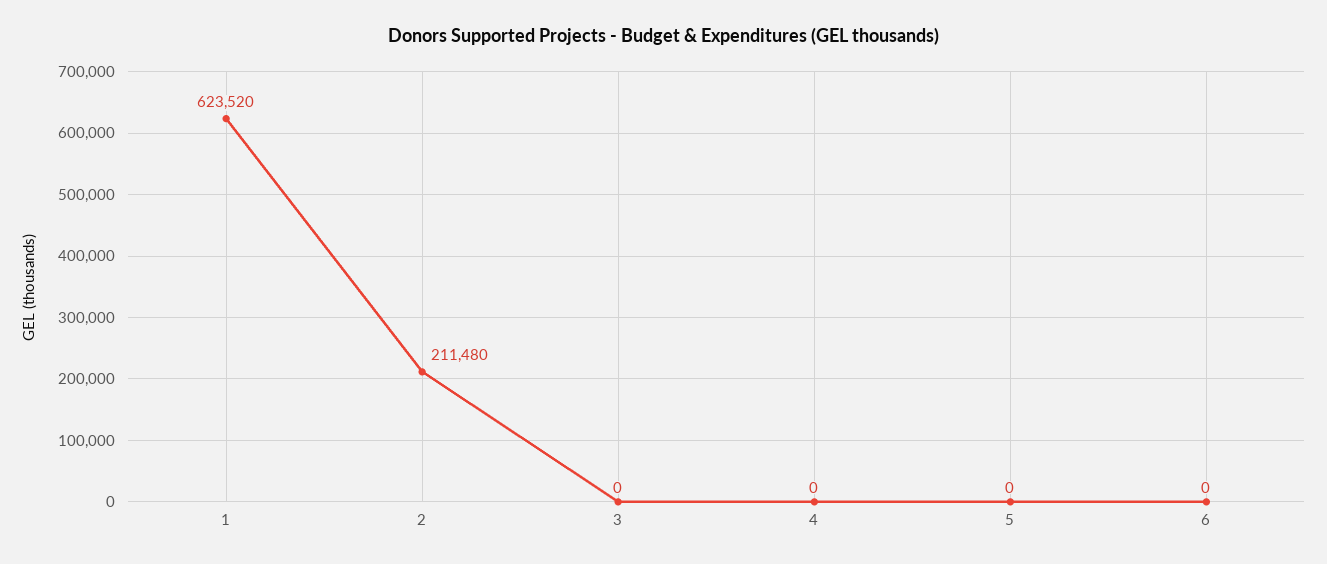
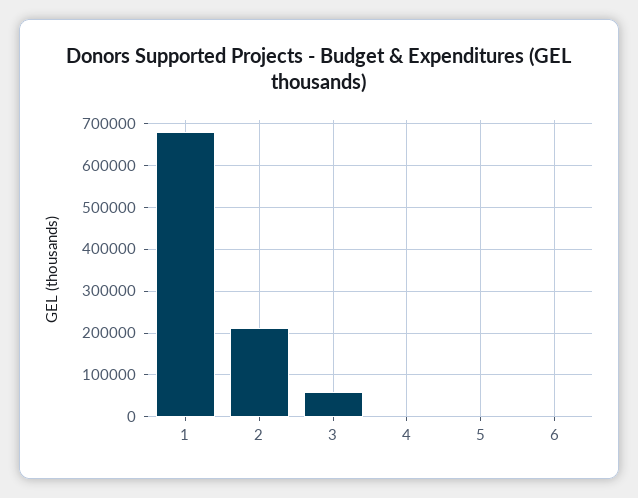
  {
-   "1": 623520,
+   "1": 680000,
    "2": 211480,
-   "3": 0,
+   "3": 60000,
    "4": 0,
    "5": 0,
    "6": 0
  }

